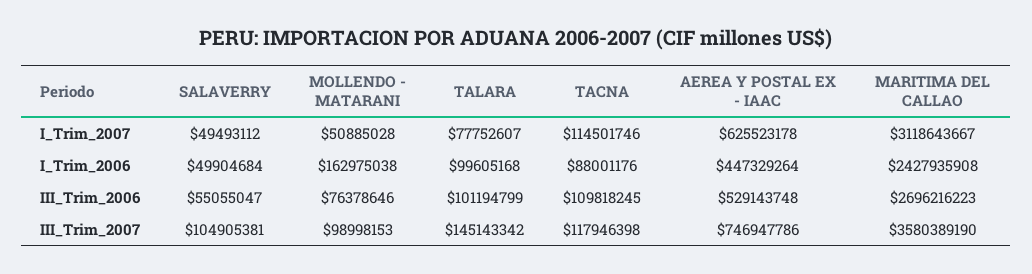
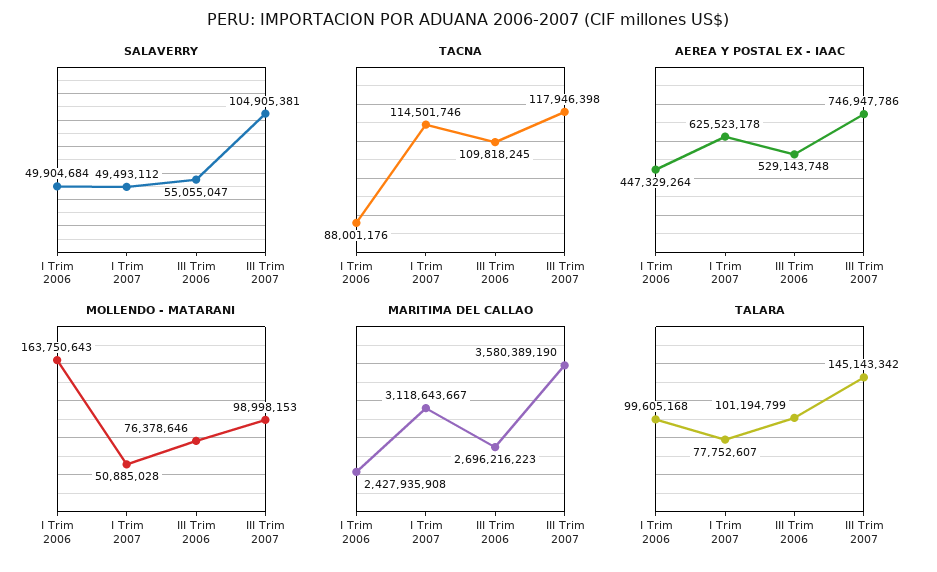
  {
    "SALAVERRY": {
      "I_Trim_2007": 49493112,
      "I_Trim_2006": 49904684,
      "III_Trim_2006": 55055047,
      "III_Trim_2007": 104905381
    },
    "MOLLENDO - MATARANI": {
      "I_Trim_2007": 50885028,
-     "I_Trim_2006": 162975038,
+     "I_Trim_2006": 163750643,
      "III_Trim_2006": 76378646,
      "III_Trim_2007": 98998153
    },
    "TALARA": {
      "I_Trim_2007": 77752607,
      "I_Trim_2006": 99605168,
      "III_Trim_2006": 101194799,
      "III_Trim_2007": 145143342
    },
    "TACNA": {
      "I_Trim_2007": 114501746,
      "I_Trim_2006": 88001176,
      "III_Trim_2006": 109818245,
      "III_Trim_2007": 117946398
    },
    "AEREA Y POSTAL EX - IAAC": {
      "I_Trim_2007": 625523178,
      "I_Trim_2006": 447329264,
      "III_Trim_2006": 529143748,
      "III_Trim_2007": 746947786
    },
    "MARITIMA DEL CALLAO": {
      "I_Trim_2007": 3118643667,
      "I_Trim_2006": 2427935908,
      "III_Trim_2006": 2696216223,
      "III_Trim_2007": 3580389190
    }
  }

